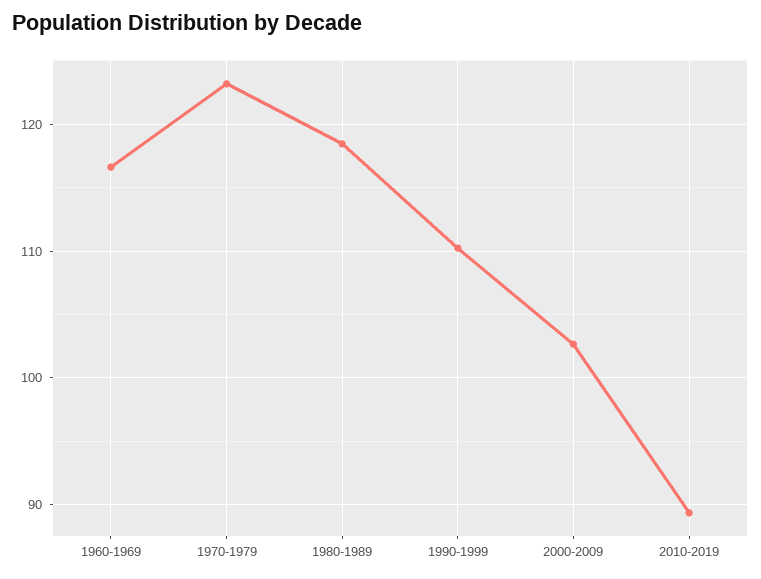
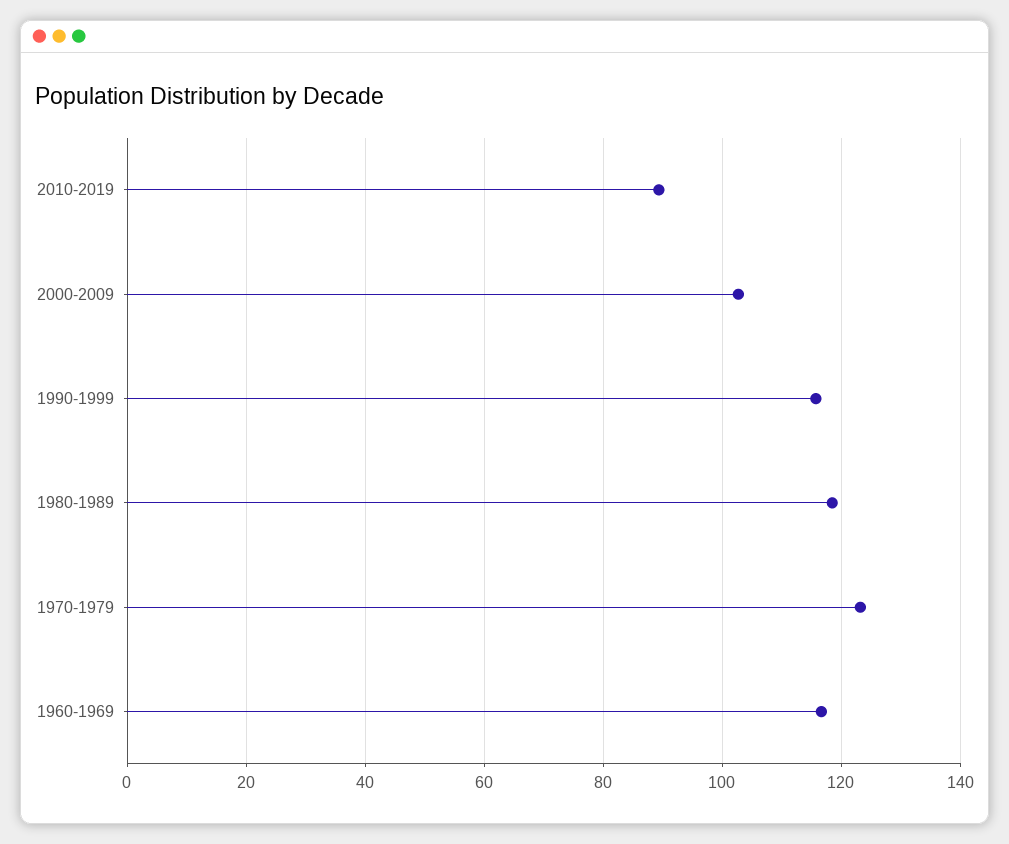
  {
    "1960-1969": 117,
    "1970-1979": 123,
    "1980-1989": 118,
-   "1990-1999": 110,
+   "1990-1999": 116,
    "2000-2009": 103,
    "2010-2019": 89
  }

